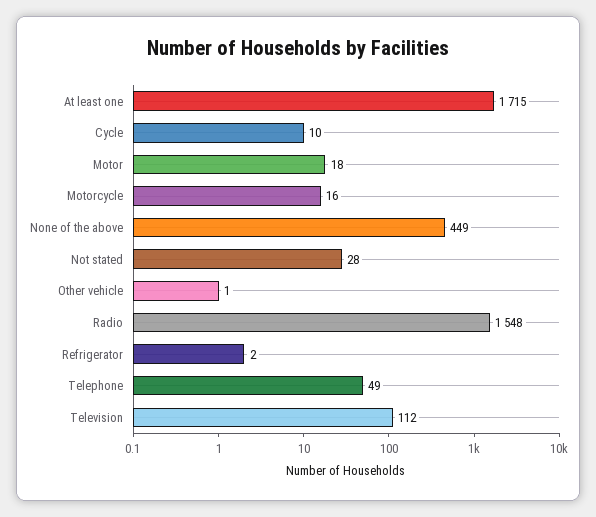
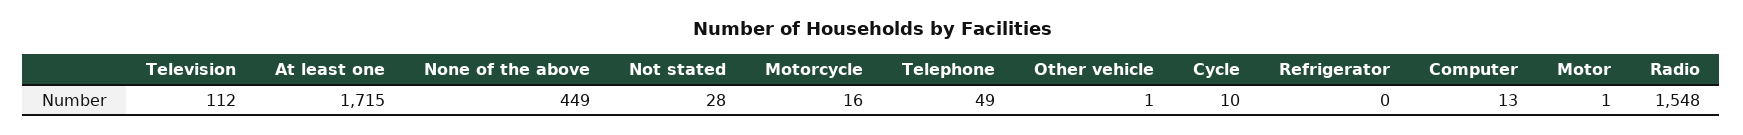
  {
    "At least one": 1715,
    "Cycle": 10,
-   "Motor": 18,
+   "Motor": 1,
    "Motorcycle": 16,
    "None of the above": 449,
    "Not stated": 28,
    "Other vehicle": 1,
    "Radio": 1548,
-   "Refrigerator": 2,
+   "Refrigerator": 0,
    "Telephone": 49,
-   "Television": 112
+   "Television": 112,
+   "Computer": 13
  }

